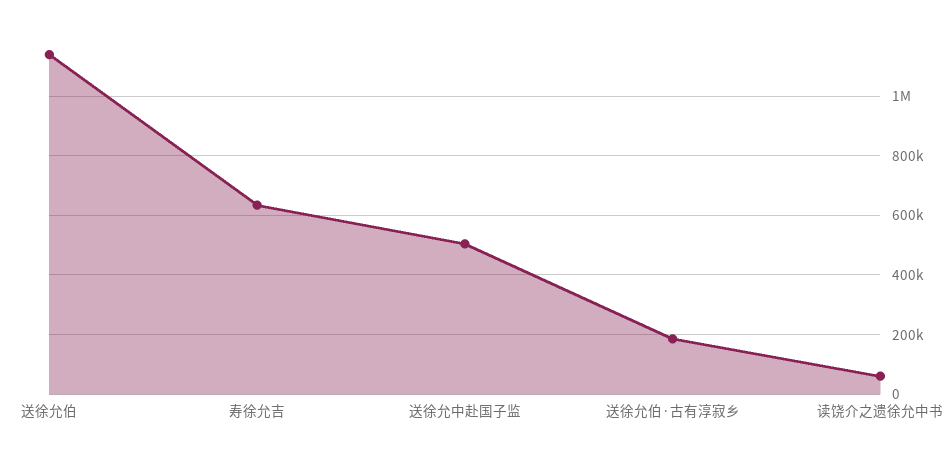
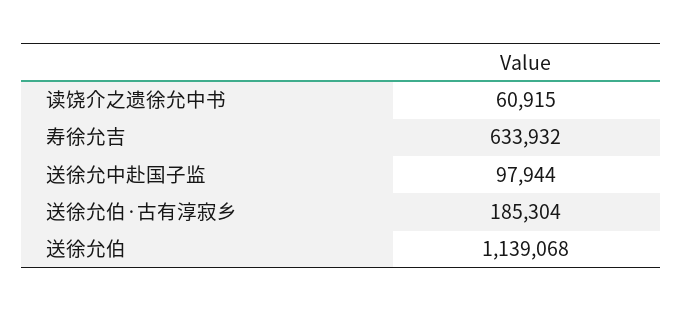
  {
    "送徐允伯": 1139068,
    "寿徐允吉": 633932,
-   "送徐允中赴国子监": 500000,
+   "送徐允中赴国子监": 97944,
    "送徐允伯·古有淳寂乡": 185304,
    "读饶介之遗徐允中书": 60915
  }

